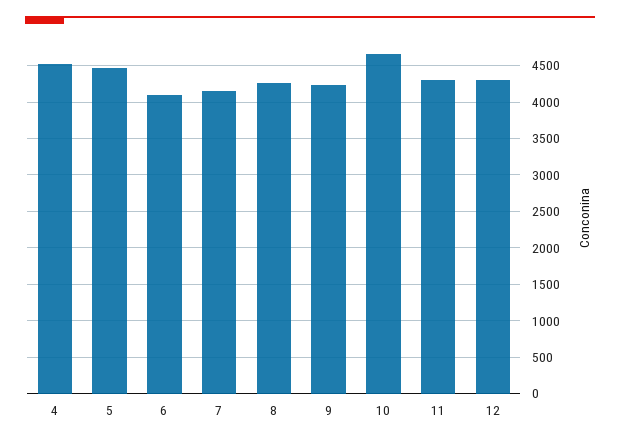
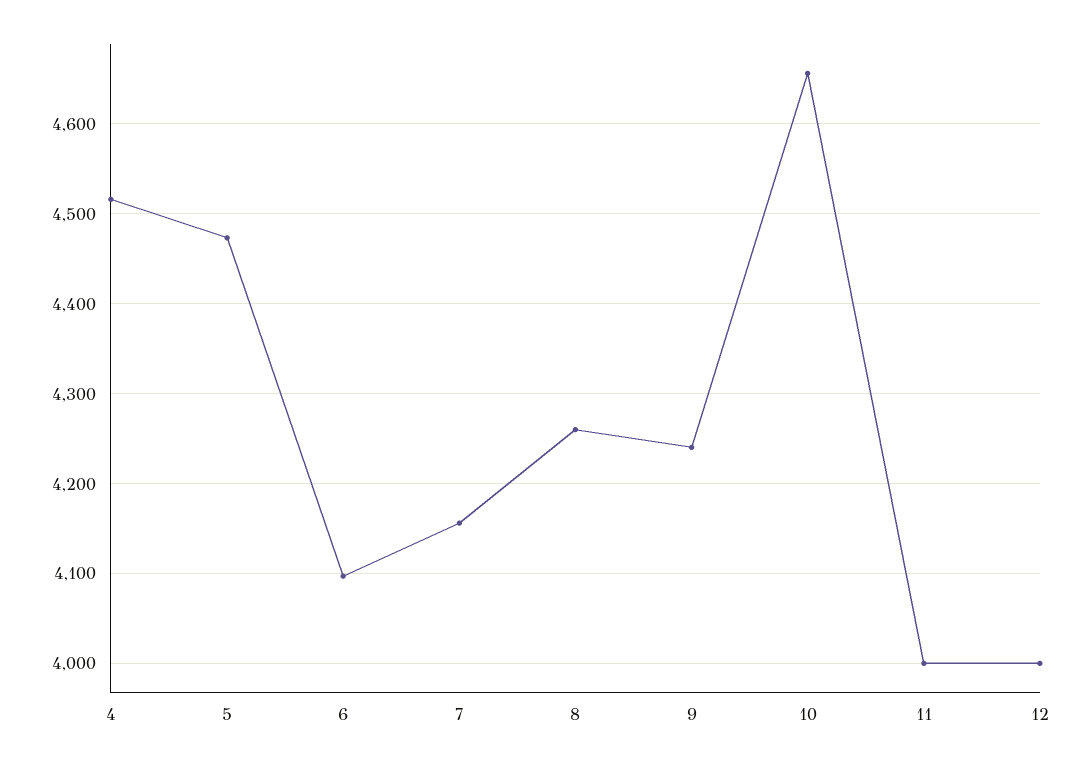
  {
    "4": 4520,
    "5": 4470,
    "6": 4100,
    "7": 4160,
    "8": 4260,
    "9": 4240,
    "10": 4660,
-   "11": 4300,
+   "11": 4000,
-   "12": 4300
+   "12": 4000
  }

